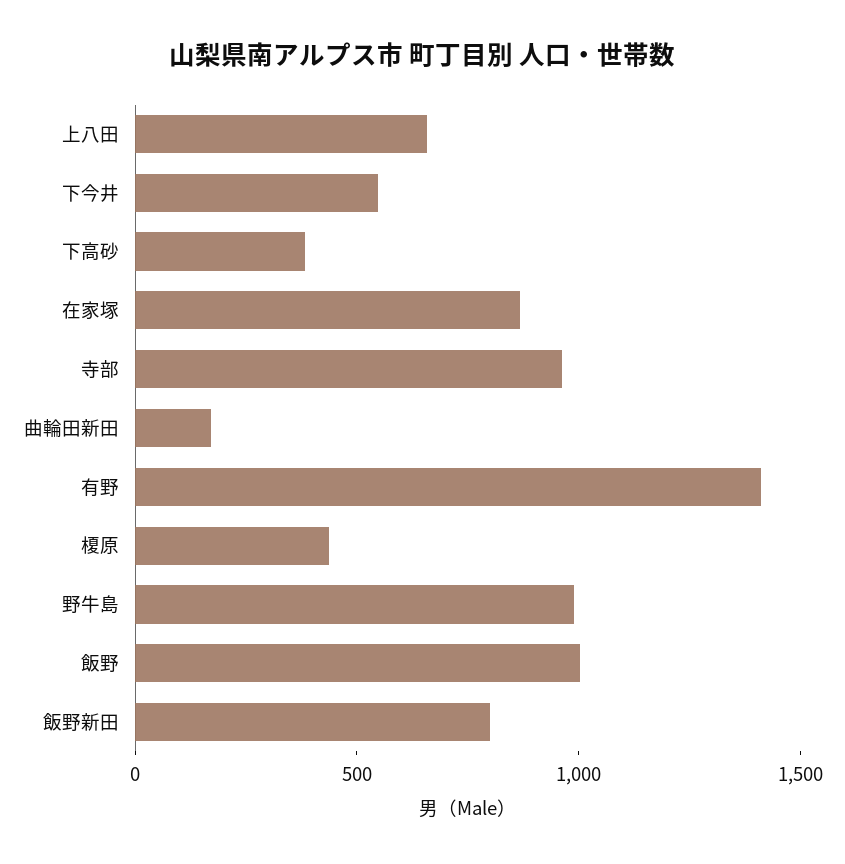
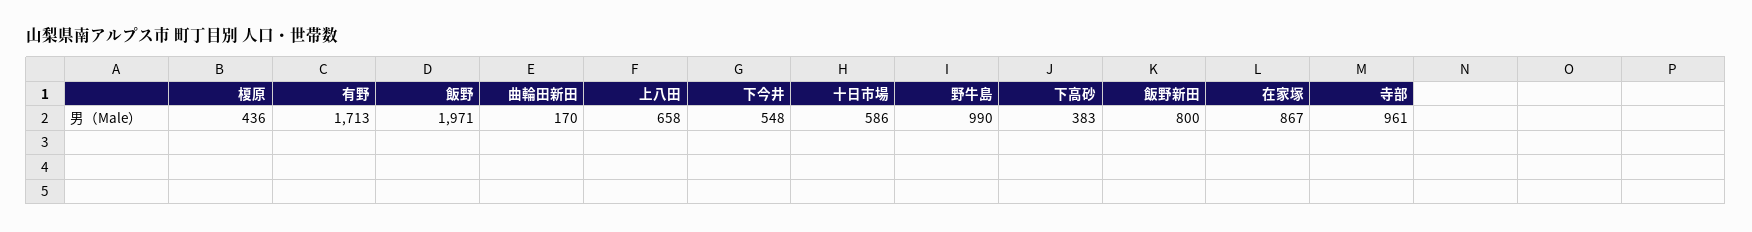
  {
    "上八田": 658,
    "下今井": 548,
    "下高砂": 383,
    "在家塚": 867,
    "寺部": 961,
    "曲輪田新田": 170,
-   "有野": 1400,
+   "有野": 1713,
    "榎原": 436,
    "野牛島": 990,
-   "飯野": 1000,
+   "飯野": 1971,
-   "飯野新田": 800
+   "飯野新田": 800,
+   "十日市場": 586
  }

